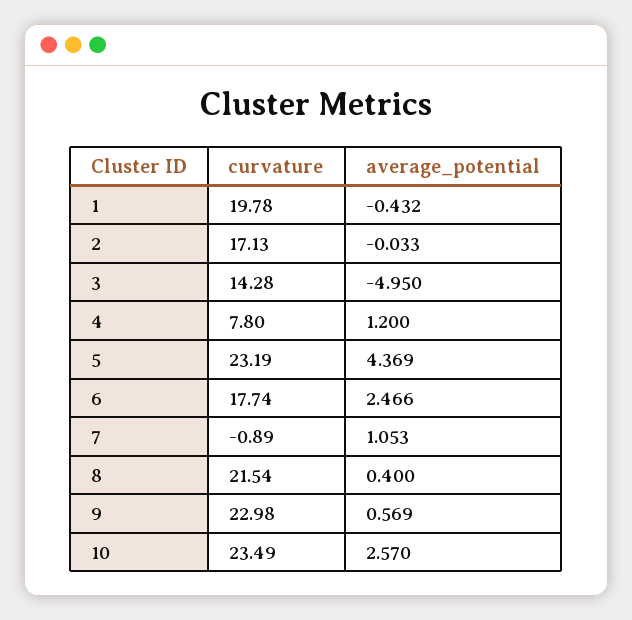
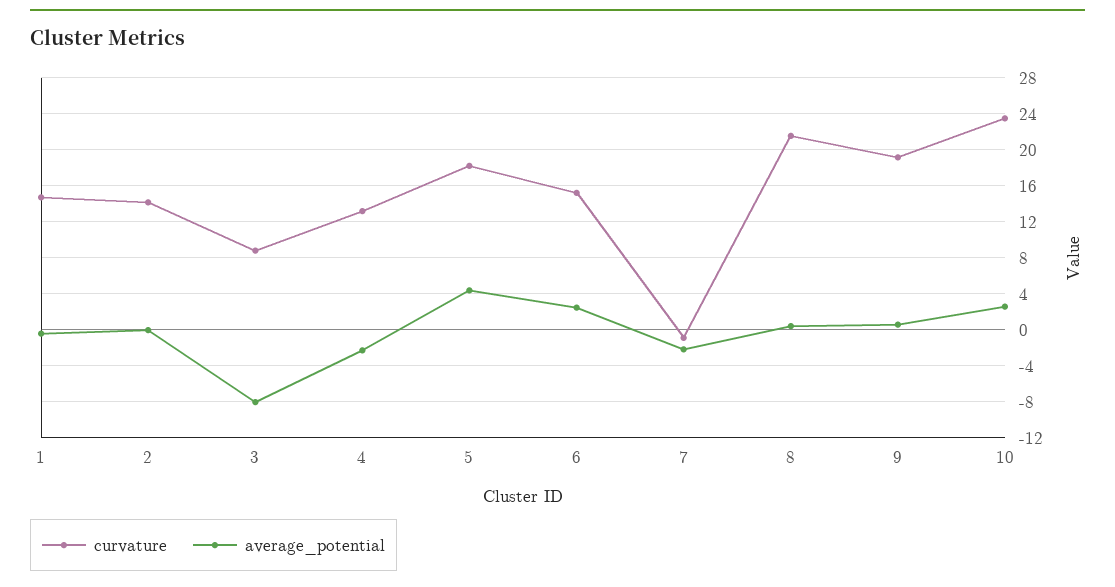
  {
    "curvature": {
-     "1": 19.78,
+     "1": 15,
-     "2": 17.13,
+     "2": 14,
-     "3": 14.28,
+     "3": 9,
-     "4": 7.8,
+     "4": 13,
-     "5": 23.19,
+     "5": 18,
-     "6": 17.74,
+     "6": 15,
      "7": -0.89,
      "8": 21.54,
-     "9": 22.98,
+     "9": 19,
      "10": 23.49
    },
    "average_potential": {
      "1": -0.432,
      "2": -0.033,
-     "3": -4.95,
+     "3": -8,
-     "4": 1.2,
+     "4": -2,
      "5": 4.369,
      "6": 2.466,
-     "7": 1.053,
+     "7": -2,
      "8": 0.4,
      "9": 0.569,
      "10": 2.57
    }
  }

